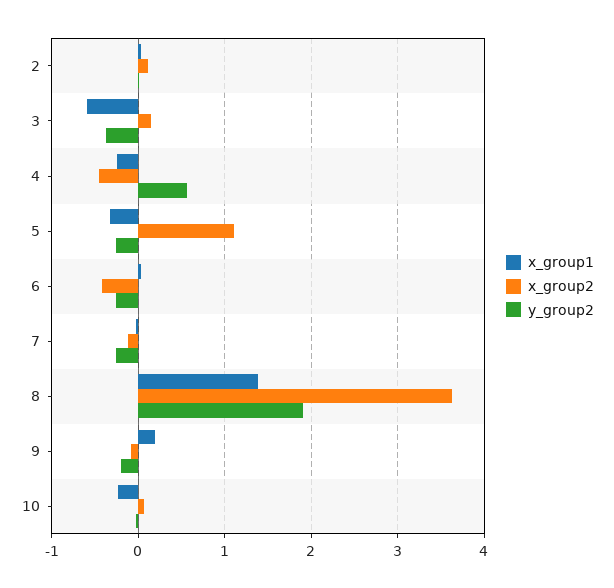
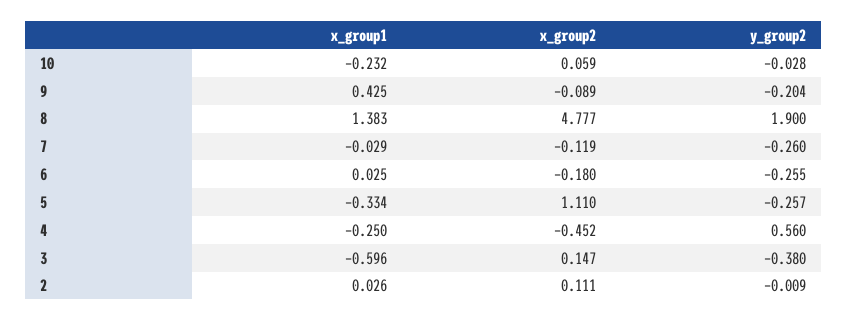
  {
    "x_group1": {
      "2": 0.026,
      "3": -0.596,
      "4": -0.25,
      "5": -0.334,
      "6": 0.025,
      "7": -0.029,
      "8": 1.383,
-     "9": 0.2,
+     "9": 0.425,
      "10": -0.232
    },
    "x_group2": {
      "2": 0.111,
      "3": 0.147,
      "4": -0.452,
      "5": 1.11,
-     "6": -0.4,
+     "6": -0.18,
      "7": -0.119,
-     "8": 3.6,
+     "8": 4.777,
      "9": -0.089,
      "10": 0.059
    },
    "y_group2": {
      "2": -0.009,
      "3": -0.38,
      "4": 0.56,
      "5": -0.257,
      "6": -0.255,
      "7": -0.26,
      "8": 1.9,
      "9": -0.204,
      "10": -0.028
    }
  }

